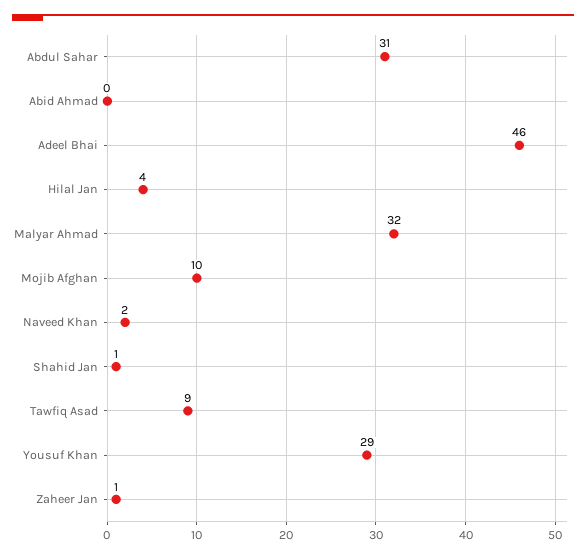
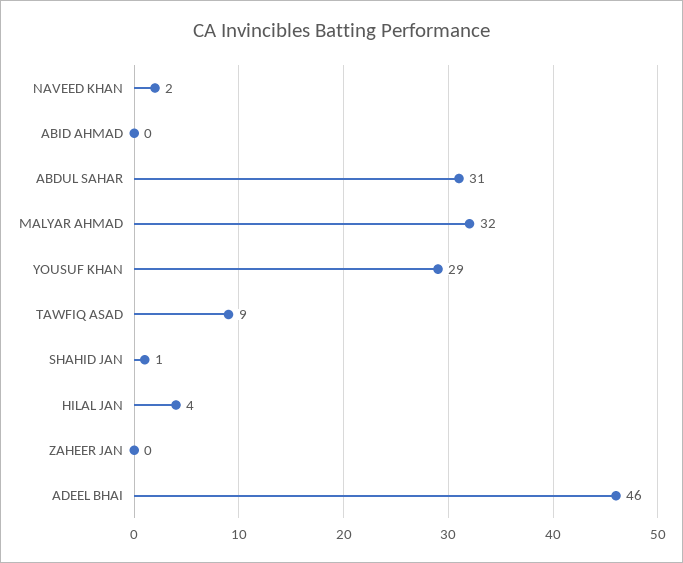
  {
    "Abdul Sahar": 31,
    "Abid Ahmad": 0,
    "Adeel Bhai": 46,
    "Hilal Jan": 4,
    "Malyar Ahmad": 32,
-   "Mojib Afghan": 10,
    "Naveed Khan": 2,
    "Shahid Jan": 1,
    "Tawfiq Asad": 9,
    "Yousuf Khan": 29,
-   "Zaheer Jan": 1
+   "Zaheer Jan": 0
  }

